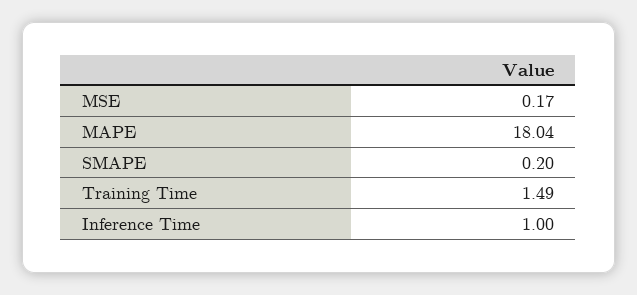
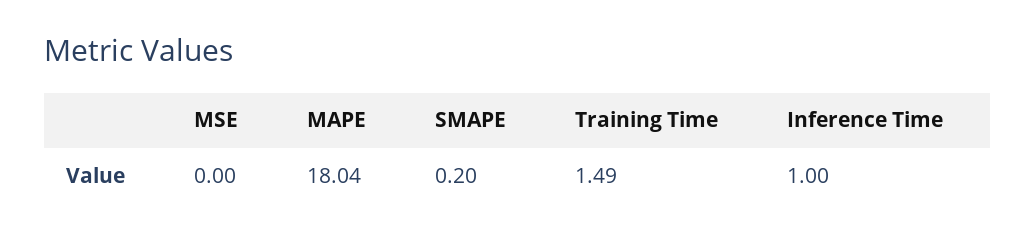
  {
-   "MSE": 0.17,
+   "MSE": 0,
    "MAPE": 18.04,
    "SMAPE": 0.2,
    "Training Time": 1.49,
    "Inference Time": 1
  }

